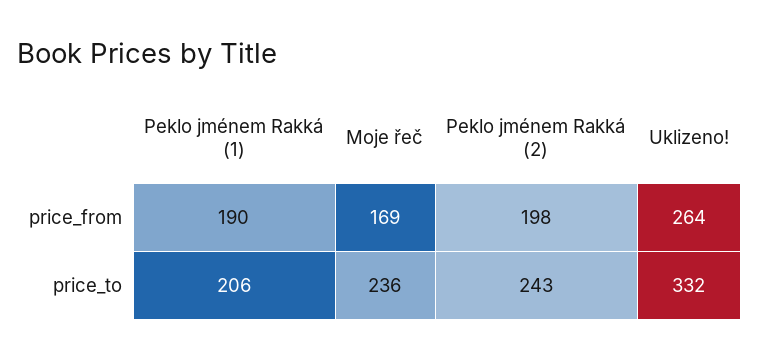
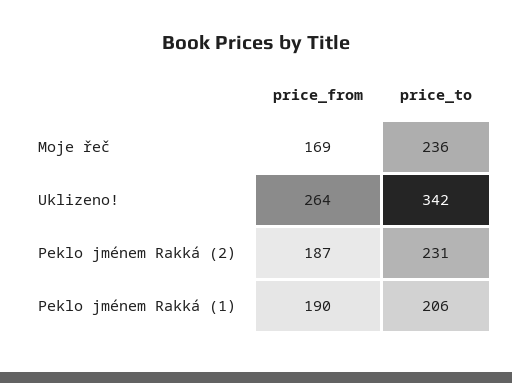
  {
    "Peklo jménem Rakká (1)": {
      "price_from": 190,
      "price_to": 206
    },
    "Moje řeč": {
      "price_from": 169,
      "price_to": 236
    },
    "Peklo jménem Rakká (2)": {
-     "price_from": 198,
+     "price_from": 187,
-     "price_to": 243
+     "price_to": 231
    },
    "Uklizeno!": {
      "price_from": 264,
-     "price_to": 332
+     "price_to": 342
    }
  }

